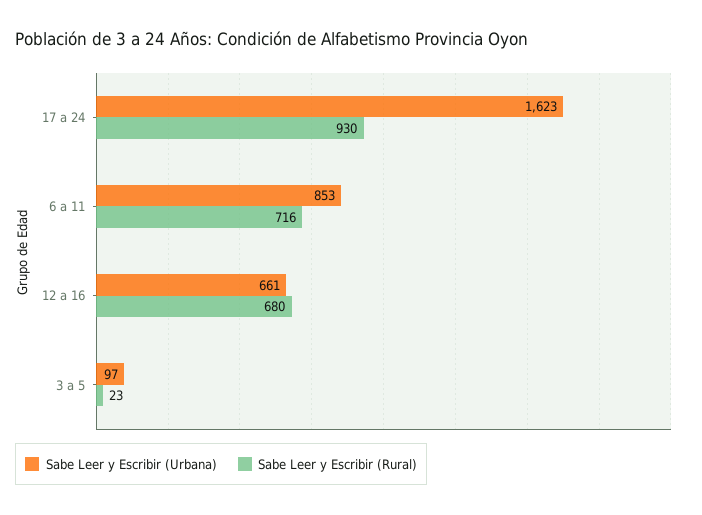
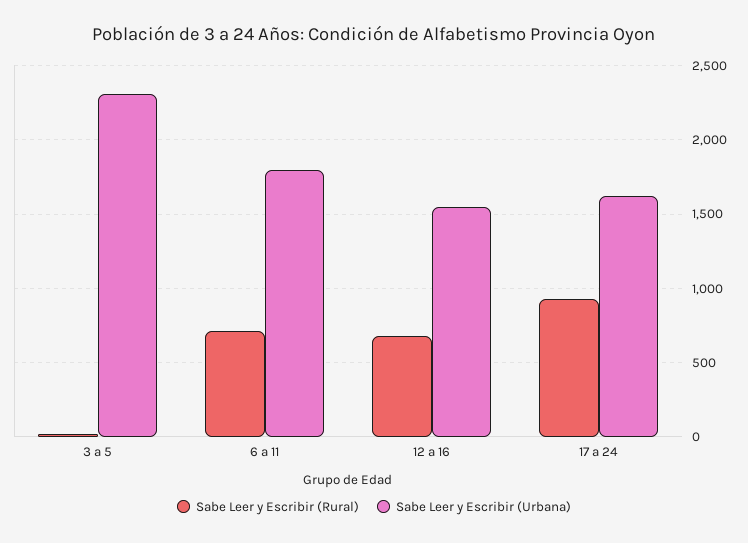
  {
    "Sabe Leer y Escribir (Urbana)": {
      "17 a 24": 1623,
-     "6 a 11": 853,
+     "6 a 11": 1800,
-     "12 a 16": 661,
+     "12 a 16": 1550,
-     "3 a 5": 97
+     "3 a 5": 2300
    },
    "Sabe Leer y Escribir (Rural)": {
      "17 a 24": 930,
      "6 a 11": 716,
      "12 a 16": 680,
      "3 a 5": 23
    }
  }

